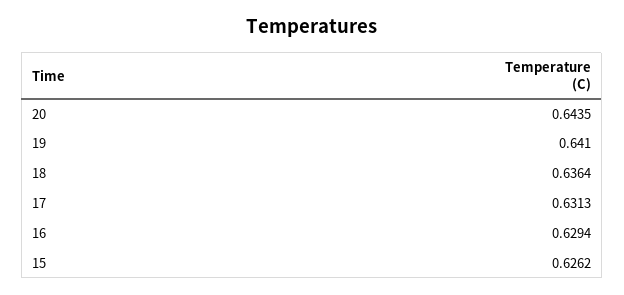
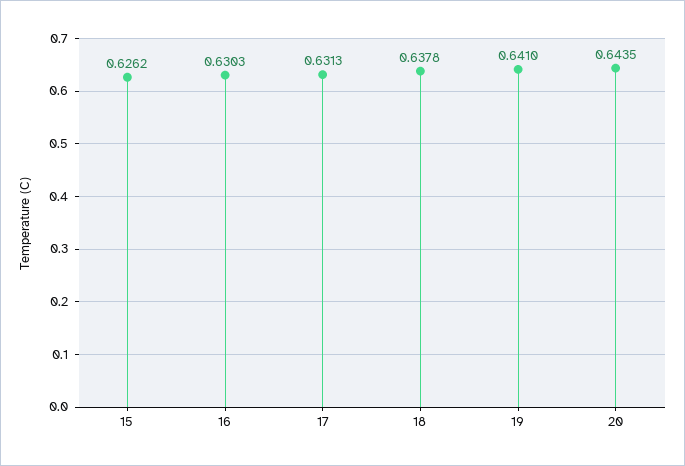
  {
    "20": 0.6435,
    "19": 0.641,
-   "18": 0.6364,
+   "18": 0.6378,
    "17": 0.6313,
-   "16": 0.6294,
+   "16": 0.6303,
    "15": 0.6262
  }

